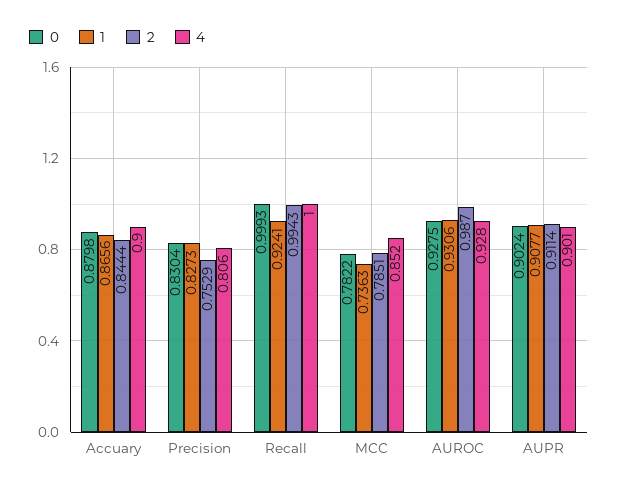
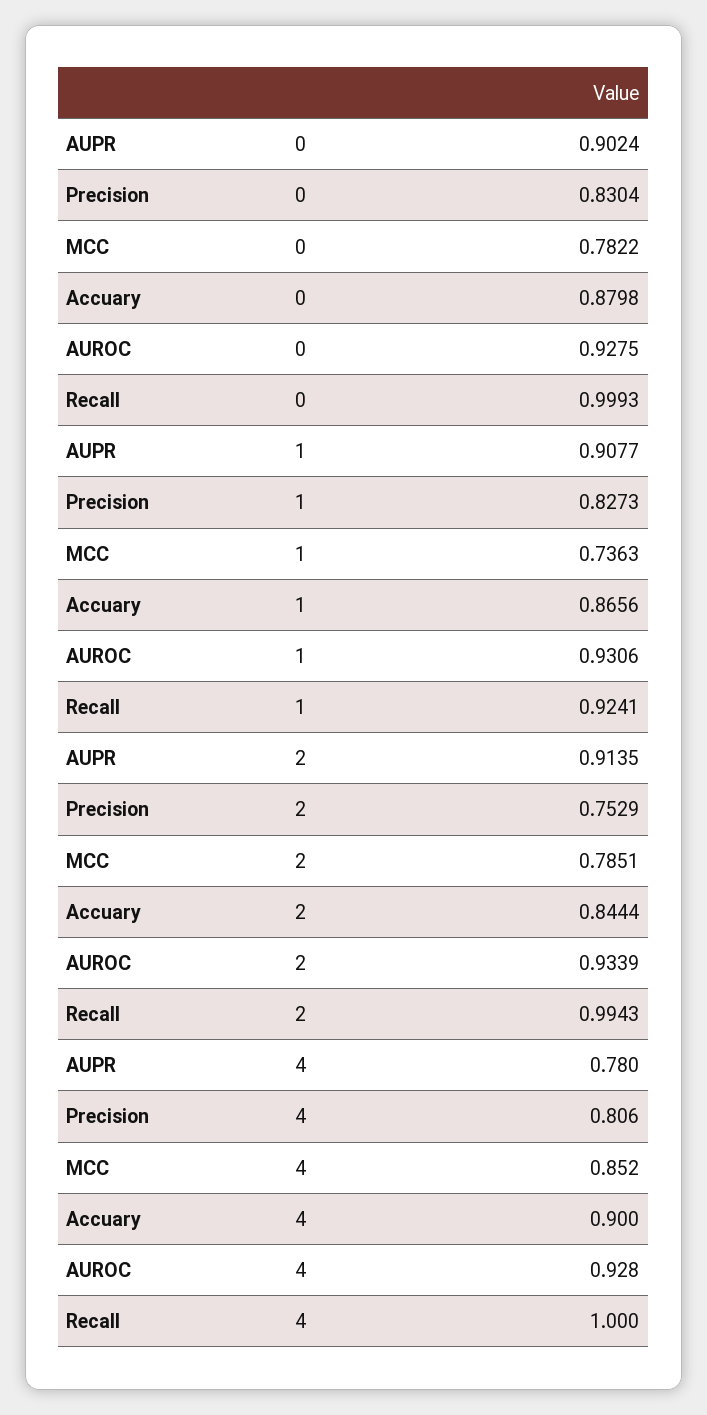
  {
    "0": {
      "Accuary": 0.8798,
      "Precision": 0.8304,
      "Recall": 0.9993,
      "MCC": 0.7822,
      "AUROC": 0.9275,
      "AUPR": 0.9024
    },
    "1": {
      "Accuary": 0.8656,
      "Precision": 0.8273,
      "Recall": 0.9241,
      "MCC": 0.7363,
      "AUROC": 0.9306,
      "AUPR": 0.9077
    },
    "2": {
      "Accuary": 0.8444,
      "Precision": 0.7529,
      "Recall": 0.9943,
      "MCC": 0.7851,
-     "AUROC": 0.987,
+     "AUROC": 0.9339,
-     "AUPR": 0.9114
+     "AUPR": 0.9135
    },
    "4": {
      "Accuary": 0.9,
      "Precision": 0.806,
      "Recall": 1,
      "MCC": 0.852,
      "AUROC": 0.928,
-     "AUPR": 0.901
+     "AUPR": 0.78
    }
  }

